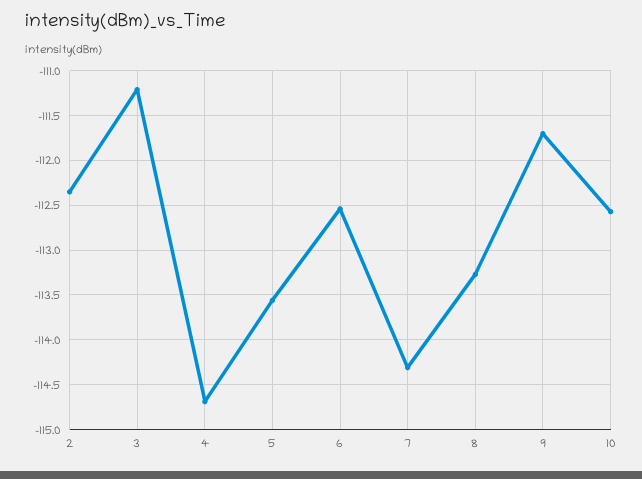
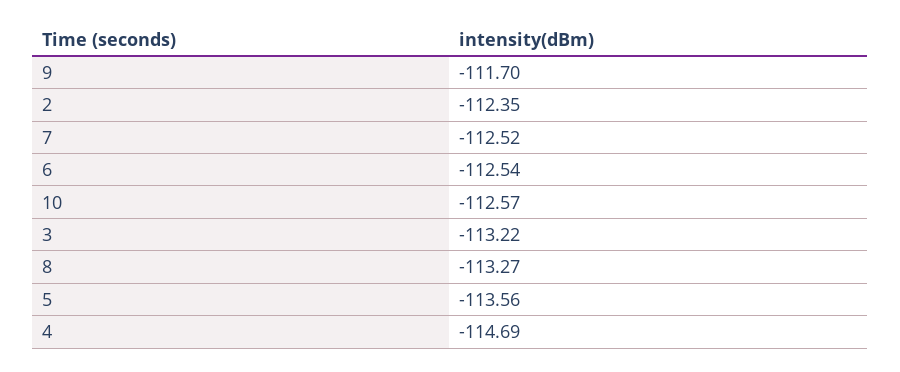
  {
    "2": -112.35,
-   "3": -111.2,
+   "3": -113.22,
    "4": -114.69,
    "5": -113.56,
    "6": -112.54,
-   "7": -114.3,
+   "7": -112.52,
    "8": -113.27,
    "9": -111.7,
    "10": -112.57
  }

